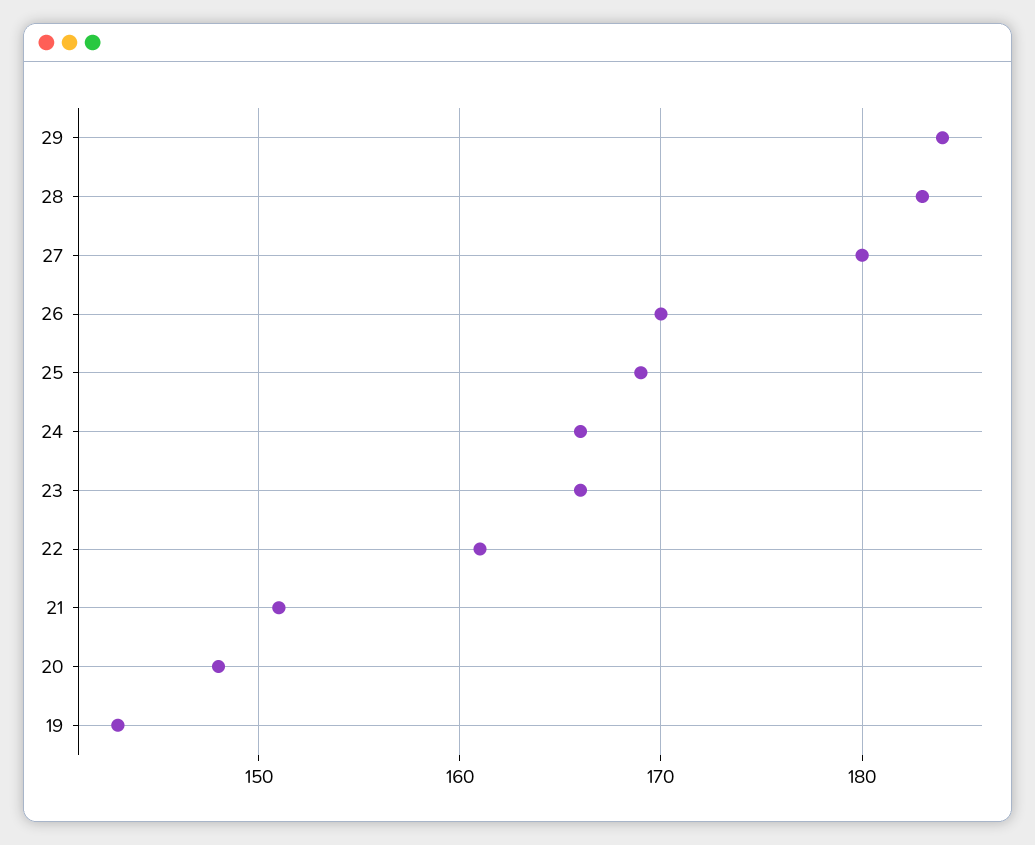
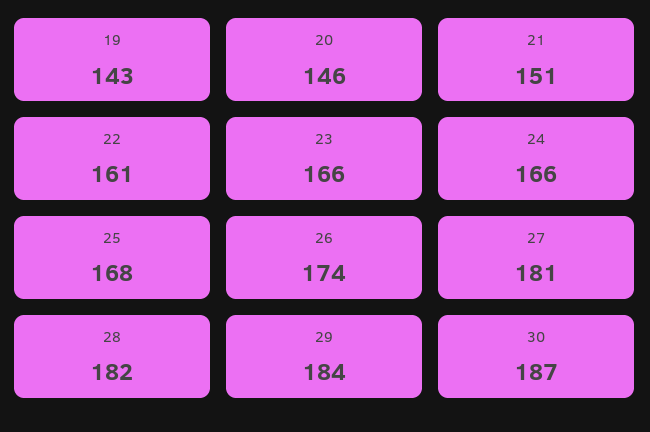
  {
    "29": 184,
-   "28": 183,
+   "28": 182,
-   "27": 180,
+   "27": 181,
-   "26": 170,
+   "26": 174,
-   "25": 169,
+   "25": 168,
    "24": 166,
    "23": 166,
    "22": 161,
    "21": 151,
-   "20": 148,
+   "20": 146,
-   "19": 143
+   "19": 143,
+   "30": 187
  }

